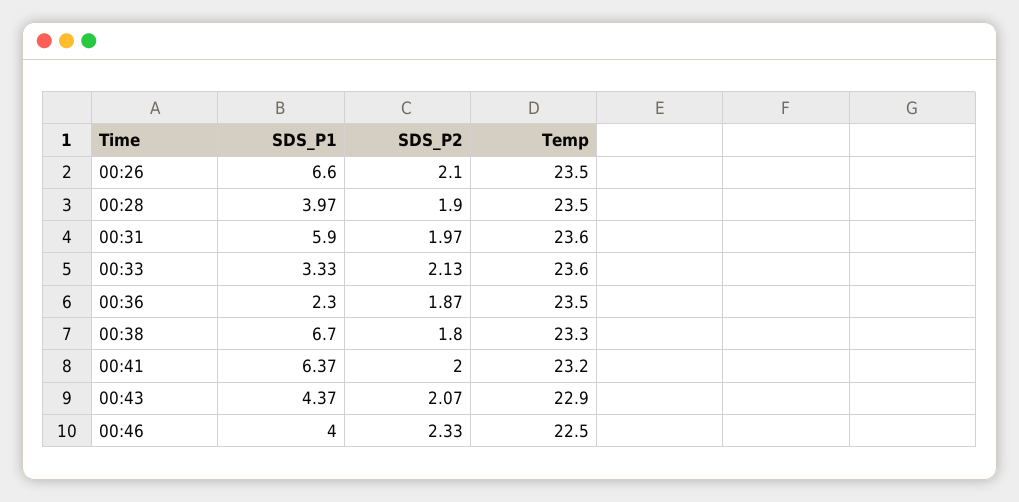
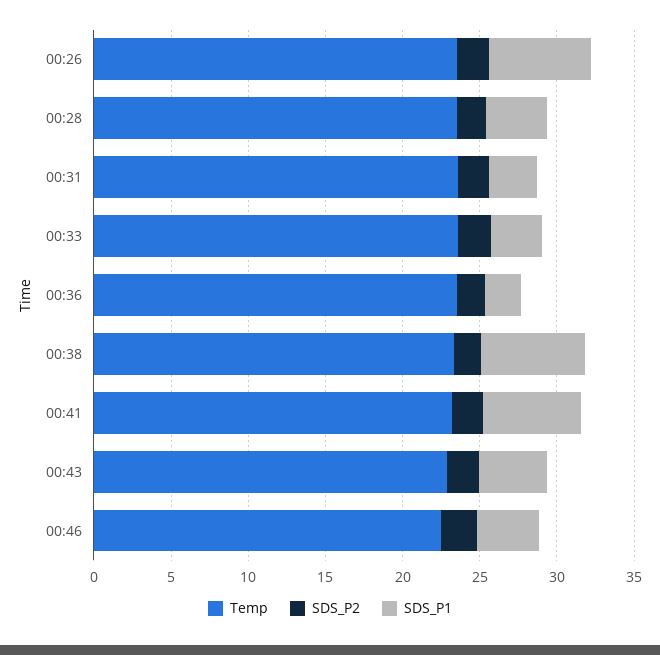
  {
    "SDS_P1": {
      "00:26": 6.6,
      "00:28": 3.97,
-     "00:31": 5.9,
+     "00:31": 3,
      "00:33": 3.33,
      "00:36": 2.3,
      "00:38": 6.7,
      "00:41": 6.37,
      "00:43": 4.37,
      "00:46": 4
    },
    "SDS_P2": {
      "00:26": 2.1,
      "00:28": 1.9,
      "00:31": 1.97,
      "00:33": 2.13,
      "00:36": 1.87,
      "00:38": 1.8,
      "00:41": 2,
      "00:43": 2.07,
      "00:46": 2.33
    },
    "Temp": {
      "00:26": 23.5,
      "00:28": 23.5,
      "00:31": 23.6,
      "00:33": 23.6,
      "00:36": 23.5,
      "00:38": 23.3,
      "00:41": 23.2,
      "00:43": 22.9,
      "00:46": 22.5
    }
  }

